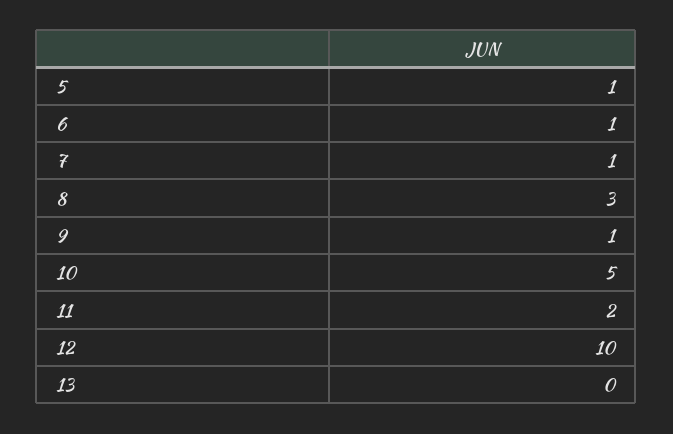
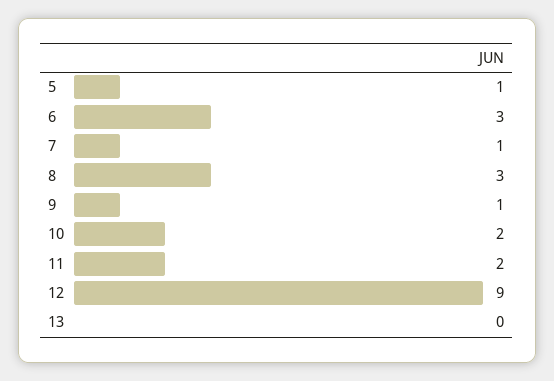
  {
    "5": 1,
-   "6": 1,
+   "6": 3,
    "7": 1,
    "8": 3,
    "9": 1,
-   "10": 5,
+   "10": 2,
    "11": 2,
-   "12": 10,
+   "12": 9,
    "13": 0
  }

